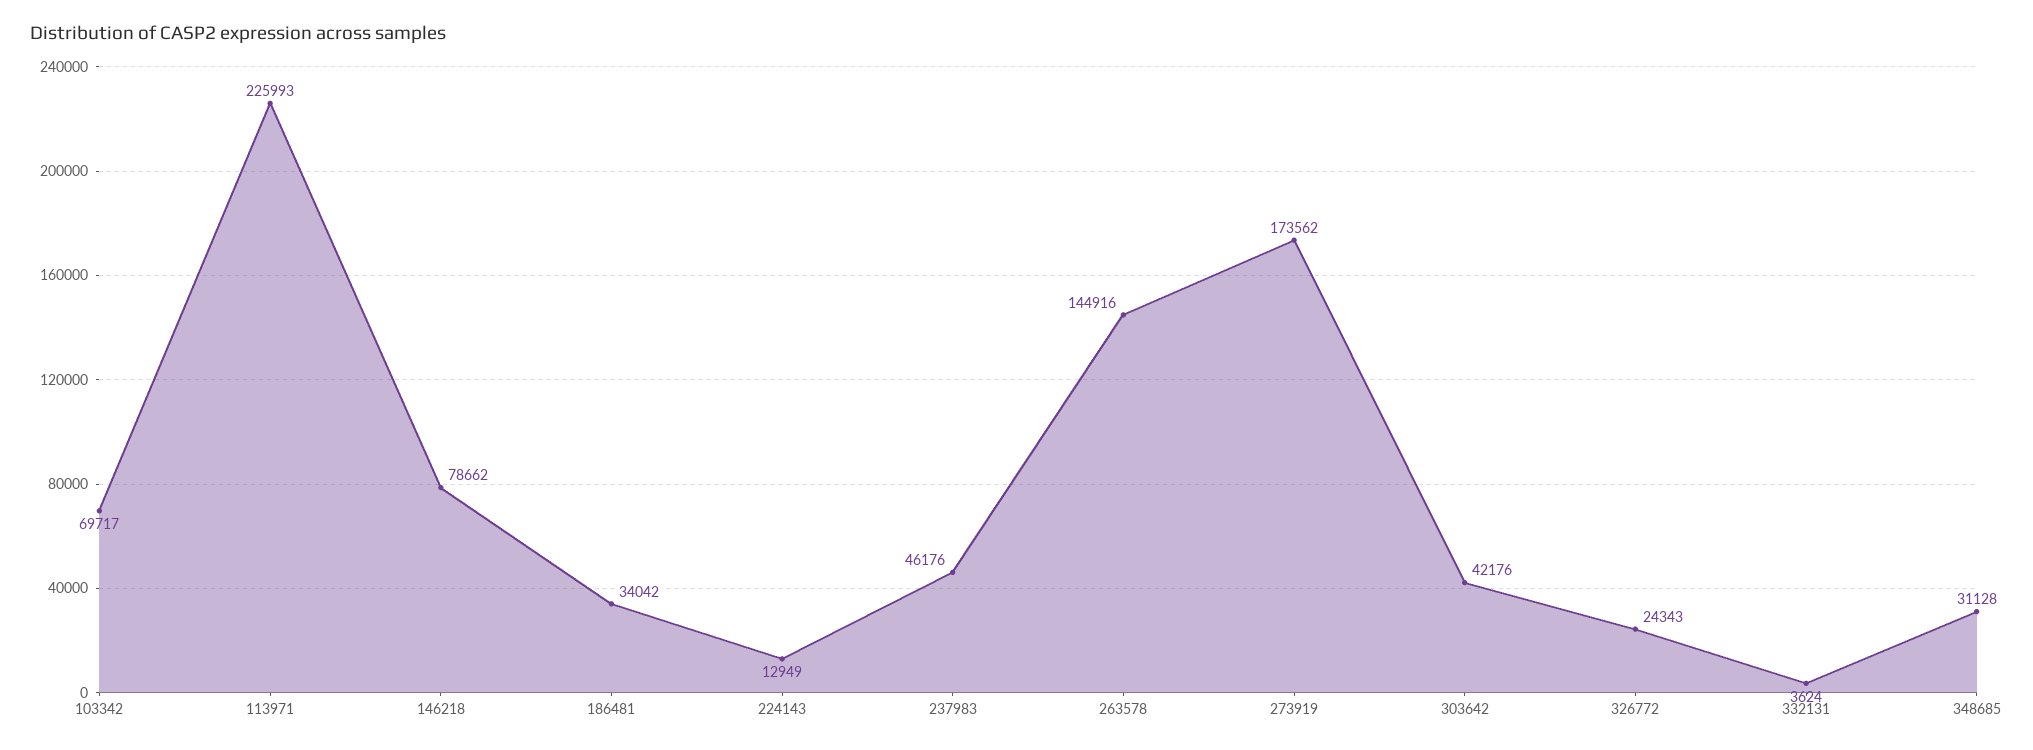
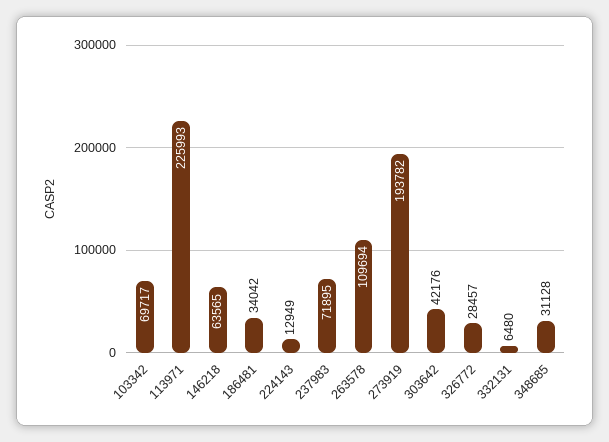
  {
    "103342": 69717,
    "113971": 225993,
-   "146218": 78662,
+   "146218": 63565,
    "186481": 34042,
    "224143": 12949,
-   "237983": 46176,
+   "237983": 71895,
-   "263578": 144916,
+   "263578": 109694,
-   "273919": 173562,
+   "273919": 193782,
    "303642": 42176,
-   "326772": 24343,
+   "326772": 28457,
-   "332131": 3624,
+   "332131": 6480,
    "348685": 31128
  }

